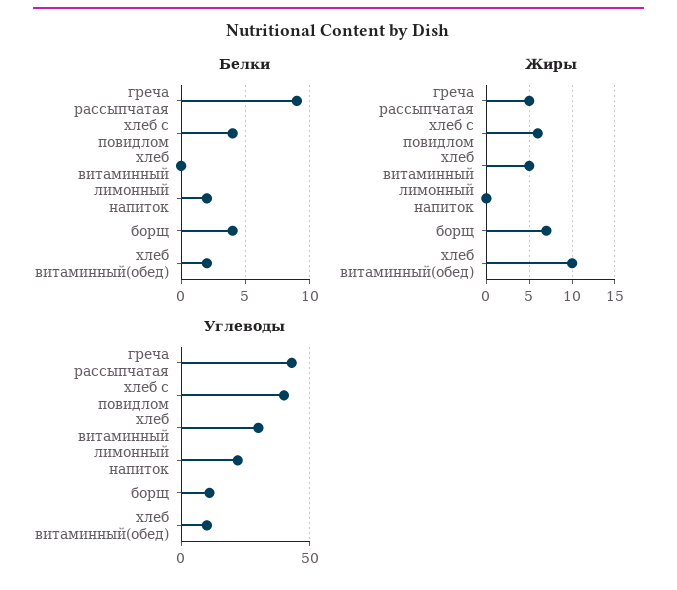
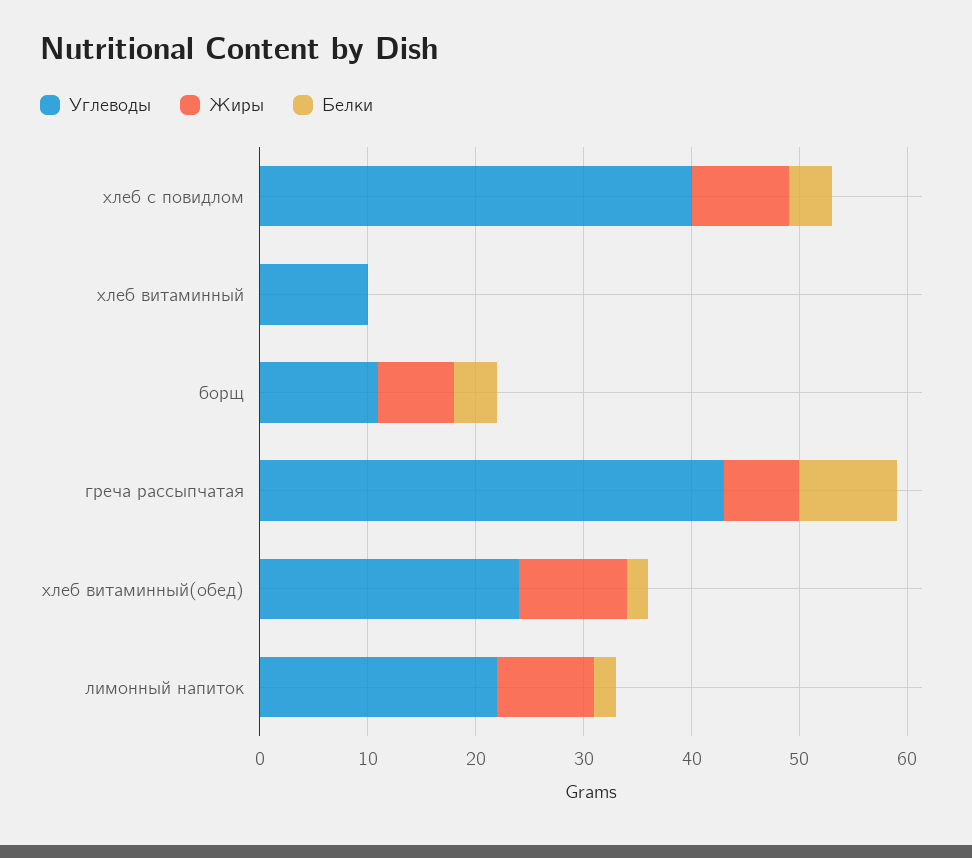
  {
    "Белки": {
      "греча рассыпчатая": 9,
      "хлеб с повидлом": 4,
      "хлеб витаминный": 0,
      "лимонный напиток": 2,
      "борщ": 4,
      "хлеб витаминный(обед)": 2
    },
    "Жиры": {
-     "греча рассыпчатая": 5,
+     "греча рассыпчатая": 7,
-     "хлеб с повидлом": 6,
+     "хлеб с повидлом": 9,
-     "хлеб витаминный": 5,
+     "хлеб витаминный": 0,
-     "лимонный напиток": 0,
+     "лимонный напиток": 9,
      "борщ": 7,
      "хлеб витаминный(обед)": 10
    },
    "Углеводы": {
      "греча рассыпчатая": 43,
      "хлеб с повидлом": 40,
-     "хлеб витаминный": 30,
+     "хлеб витаминный": 10,
      "лимонный напиток": 22,
      "борщ": 11,
-     "хлеб витаминный(обед)": 10
+     "хлеб витаминный(обед)": 24
    }
  }

